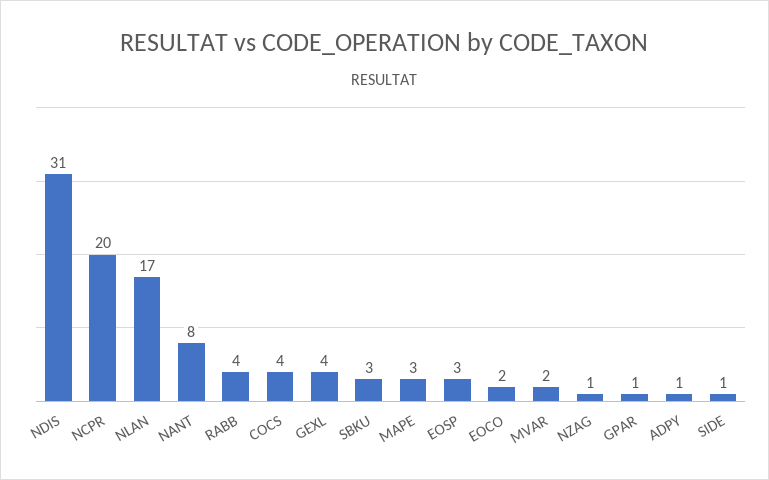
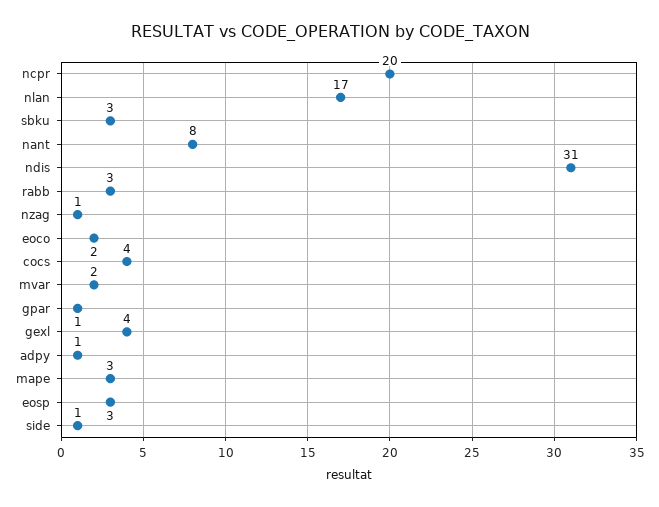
  {
    "NDIS": 31,
    "NCPR": 20,
    "NLAN": 17,
    "NANT": 8,
-   "RABB": 4,
+   "RABB": 3,
    "COCS": 4,
    "GEXL": 4,
    "SBKU": 3,
    "MAPE": 3,
    "EOSP": 3,
    "EOCO": 2,
    "MVAR": 2,
    "NZAG": 1,
    "GPAR": 1,
    "ADPY": 1,
    "SIDE": 1
  }

